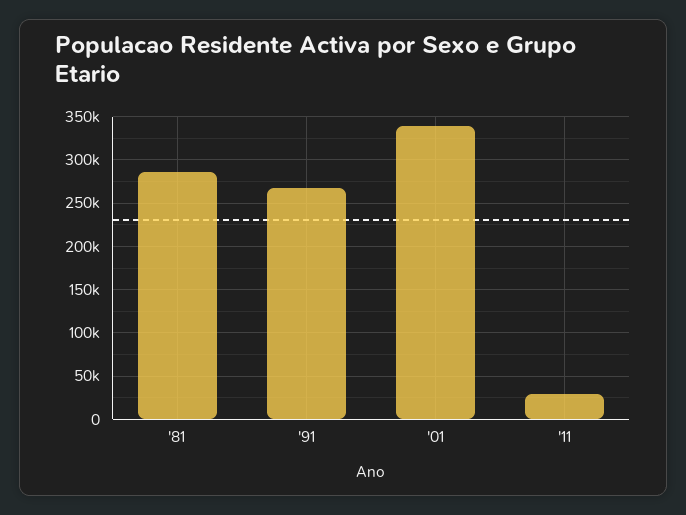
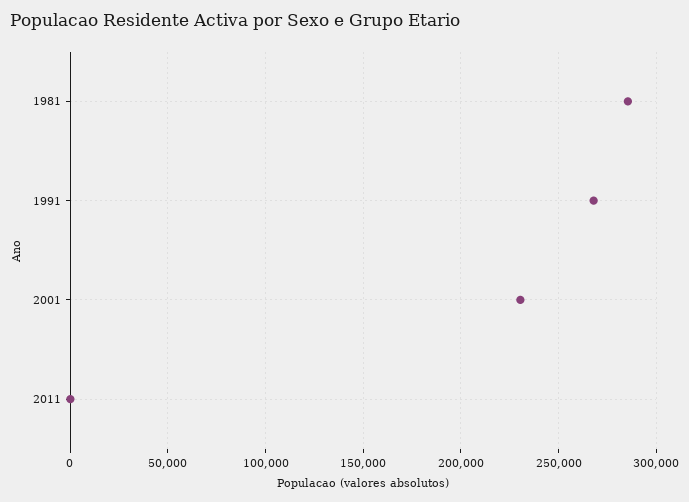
  {
    "'81": 285000,
    "'91": 270000,
-   "'01": 340000,
+   "'01": 230000,
-   "'11": 30000
+   "'11": 0
  }

